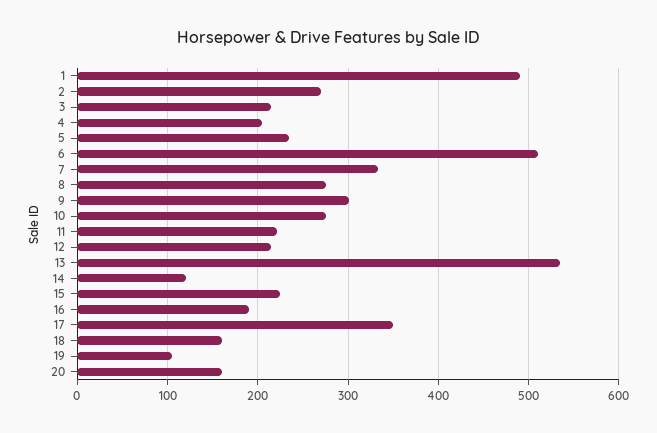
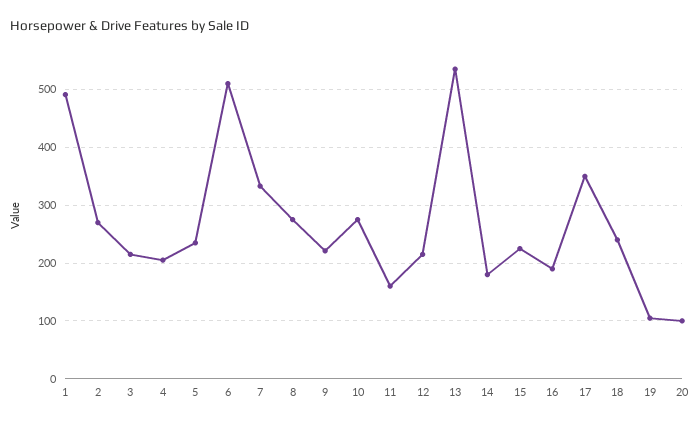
  {
    "1": 490,
    "2": 270,
    "3": 220,
    "4": 210,
    "5": 240,
    "6": 510,
    "7": 330,
    "8": 280,
-   "9": 300,
+   "9": 220,
    "10": 280,
-   "11": 220,
+   "11": 160,
    "12": 220,
    "13": 540,
-   "14": 120,
+   "14": 180,
    "15": 230,
    "16": 190,
    "17": 350,
-   "18": 160,
+   "18": 240,
    "19": 110,
-   "20": 160
+   "20": 100
  }

